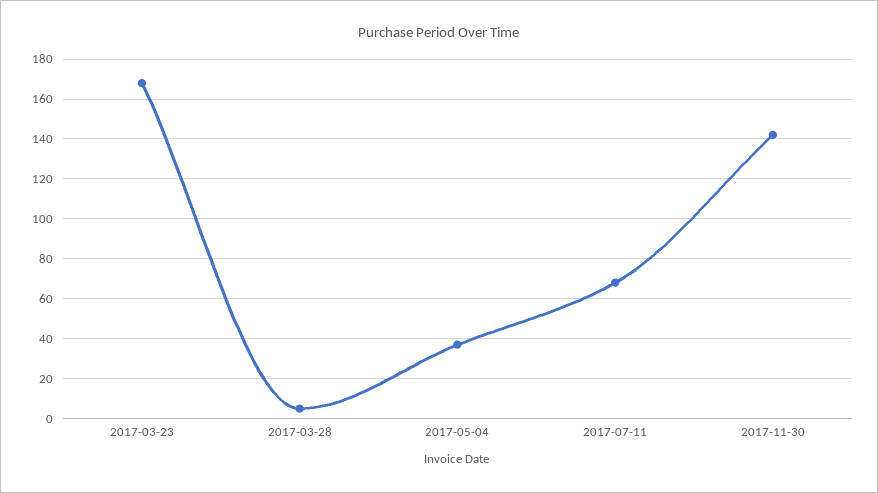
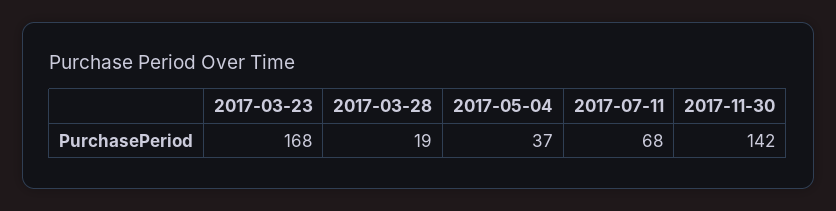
  {
    "2017-03-23": 168,
-   "2017-03-28": 5,
+   "2017-03-28": 19,
    "2017-05-04": 37,
    "2017-07-11": 68,
    "2017-11-30": 142
  }

